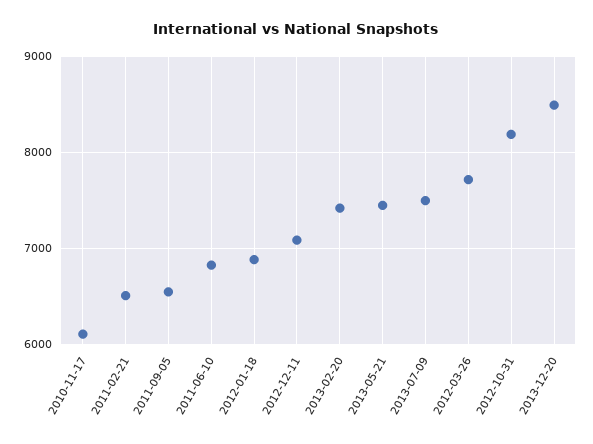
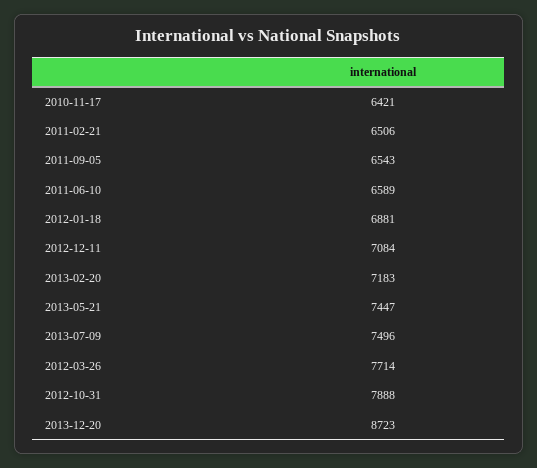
  {
-   "2010-11-17": 6100,
+   "2010-11-17": 6421,
    "2011-02-21": 6506,
    "2011-09-05": 6543,
-   "2011-06-10": 6800,
+   "2011-06-10": 6589,
    "2012-01-18": 6881,
    "2012-12-11": 7084,
-   "2013-02-20": 7400,
+   "2013-02-20": 7183,
    "2013-05-21": 7447,
    "2013-07-09": 7496,
    "2012-03-26": 7714,
-   "2012-10-31": 8200,
+   "2012-10-31": 7888,
-   "2013-12-20": 8500
+   "2013-12-20": 8723
  }

